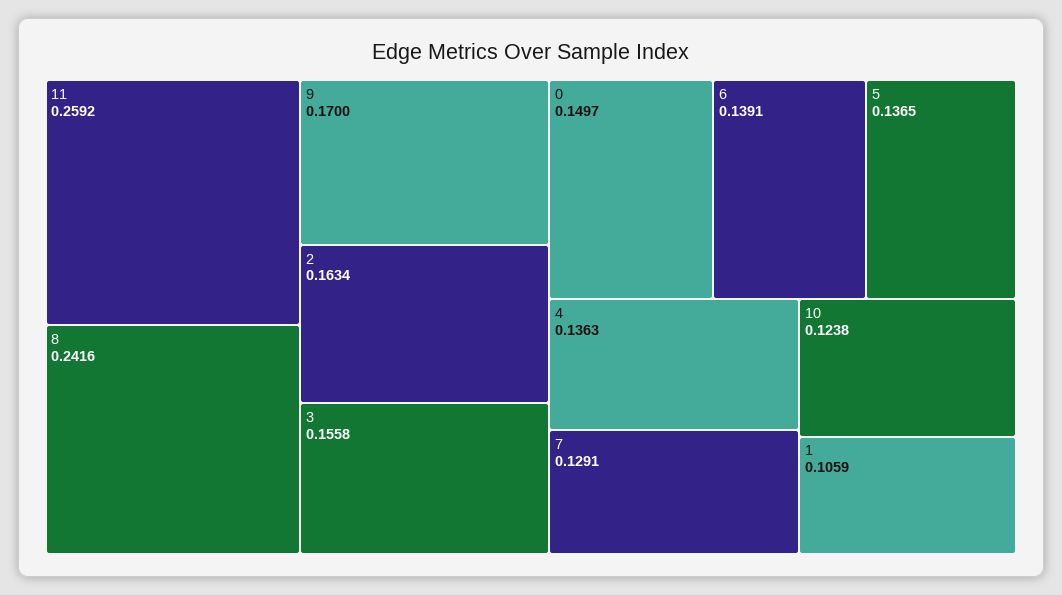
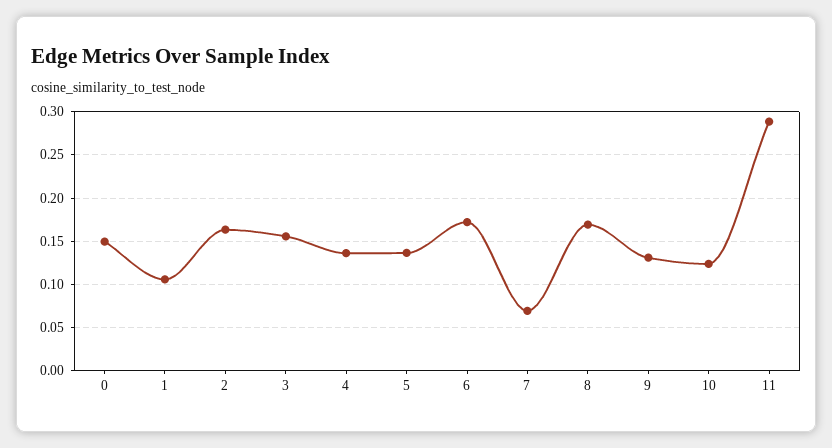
  {
-   "11": 0.2592,
+   "11": 0.29,
-   "8": 0.2416,
+   "8": 0.17,
-   "9": 0.17,
+   "9": 0.13,
    "2": 0.1634,
    "3": 0.1558,
    "0": 0.1497,
-   "6": 0.1391,
+   "6": 0.17,
    "5": 0.1365,
    "4": 0.1363,
-   "7": 0.1291,
+   "7": 0.07,
    "10": 0.1238,
    "1": 0.1059
  }

